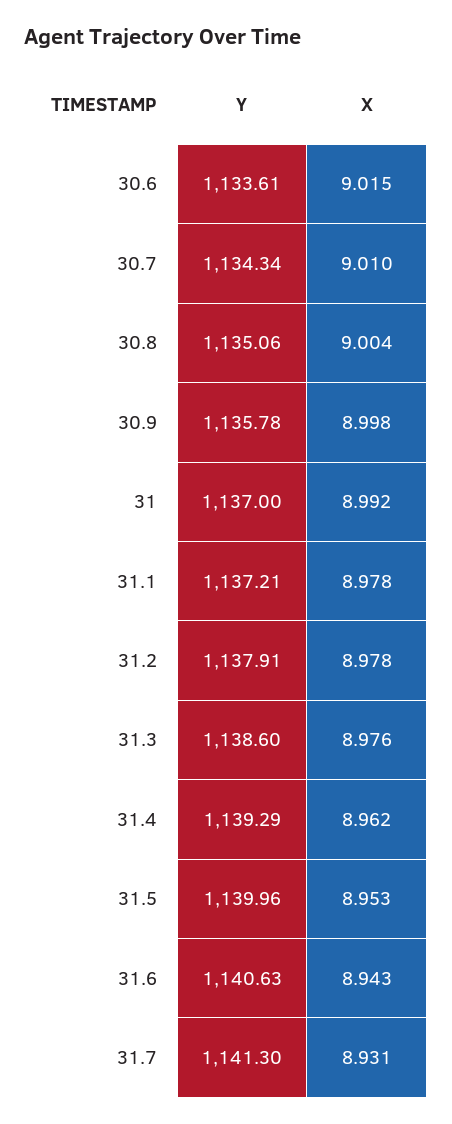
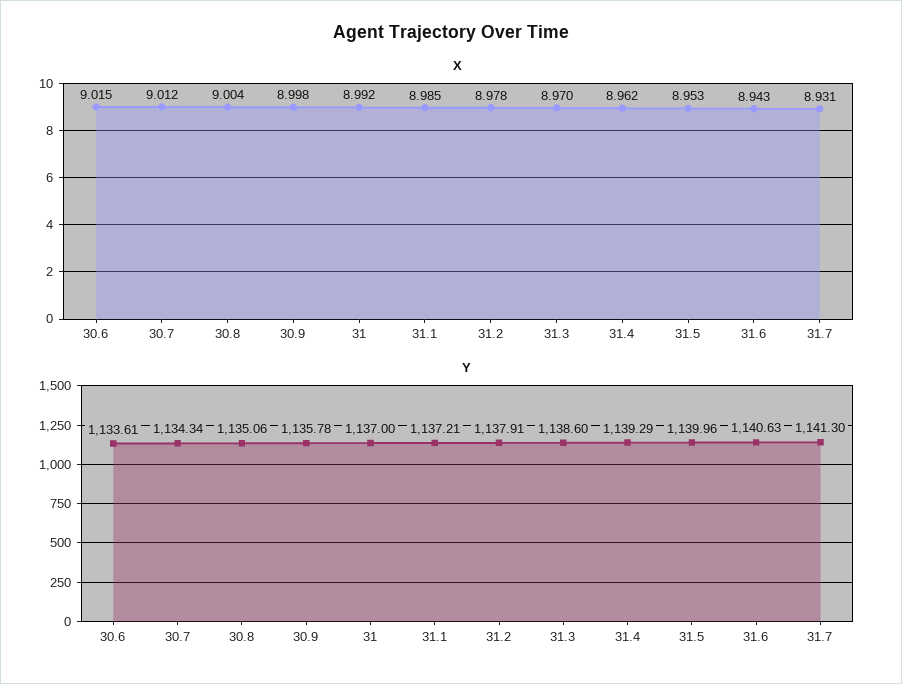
  {
    "Y": {
      "30.6": 1133.61,
      "30.7": 1134.34,
      "30.8": 1135.06,
      "30.9": 1135.78,
      "31": 1137,
      "31.1": 1137.21,
      "31.2": 1137.91,
      "31.3": 1138.6,
      "31.4": 1139.29,
      "31.5": 1139.96,
      "31.6": 1140.63,
      "31.7": 1141.3
    },
    "X": {
      "30.6": 9.015,
-     "30.7": 9.01,
+     "30.7": 9.012,
      "30.8": 9.004,
      "30.9": 8.998,
      "31": 8.992,
-     "31.1": 8.978,
+     "31.1": 8.985,
      "31.2": 8.978,
-     "31.3": 8.976,
+     "31.3": 8.97,
      "31.4": 8.962,
      "31.5": 8.953,
      "31.6": 8.943,
      "31.7": 8.931
    }
  }

